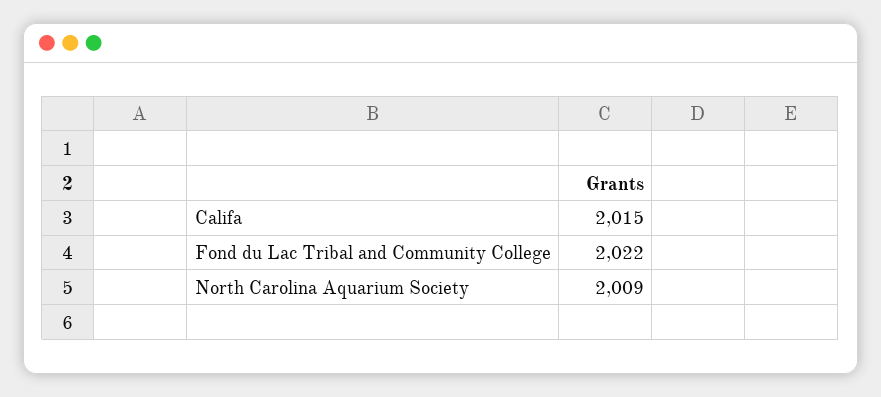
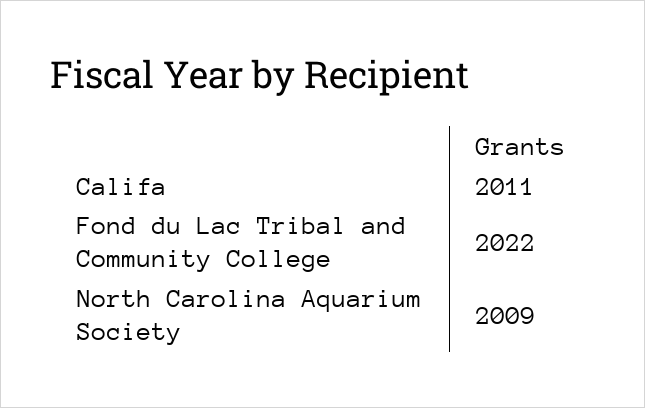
  {
-   "Califa": 2015,
+   "Califa": 2011,
    "Fond du Lac Tribal and Community College": 2022,
    "North Carolina Aquarium Society": 2009
  }

